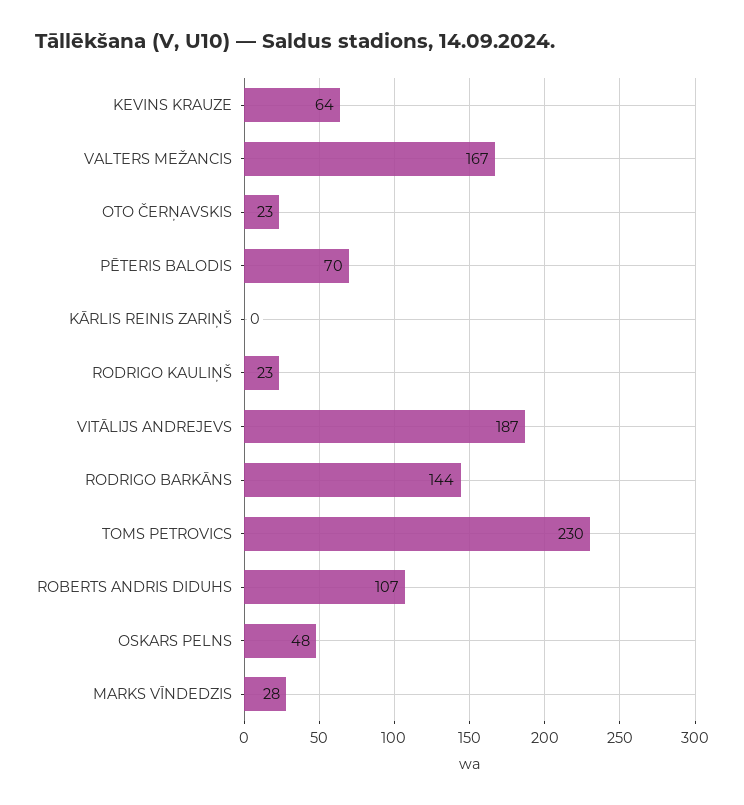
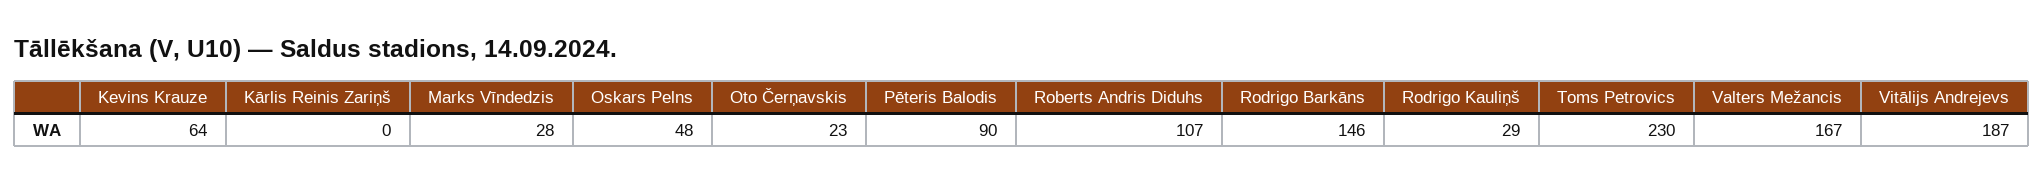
  {
    "KEVINS KRAUZE": 64,
    "VALTERS MEŽANCIS": 167,
    "OTO ČERŅAVSKIS": 23,
-   "PĒTERIS BALODIS": 70,
+   "PĒTERIS BALODIS": 90,
    "KĀRLIS REINIS ZARIŅŠ": 0,
-   "RODRIGO KAULIŅŠ": 23,
+   "RODRIGO KAULIŅŠ": 29,
    "VITĀLIJS ANDREJEVS": 187,
-   "RODRIGO BARKĀNS": 144,
+   "RODRIGO BARKĀNS": 146,
    "TOMS PETROVICS": 230,
    "ROBERTS ANDRIS DIDUHS": 107,
    "OSKARS PELNS": 48,
    "MARKS VĪNDEDZIS": 28
  }

